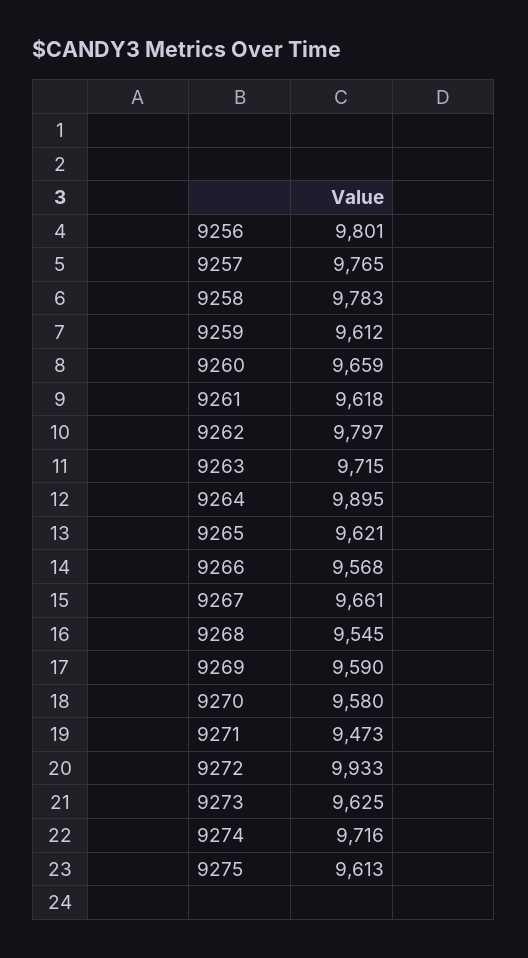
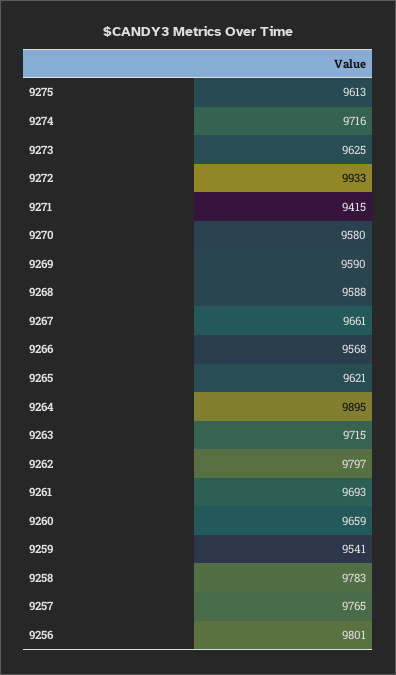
  {
    "9256": 9801,
    "9257": 9765,
    "9258": 9783,
-   "9259": 9612,
+   "9259": 9541,
    "9260": 9659,
-   "9261": 9618,
+   "9261": 9693,
    "9262": 9797,
    "9263": 9715,
    "9264": 9895,
    "9265": 9621,
    "9266": 9568,
    "9267": 9661,
-   "9268": 9545,
+   "9268": 9588,
    "9269": 9590,
    "9270": 9580,
-   "9271": 9473,
+   "9271": 9415,
    "9272": 9933,
    "9273": 9625,
    "9274": 9716,
    "9275": 9613
  }

